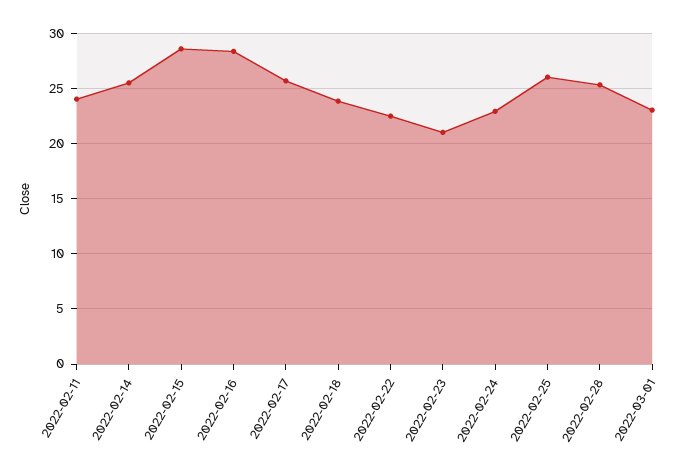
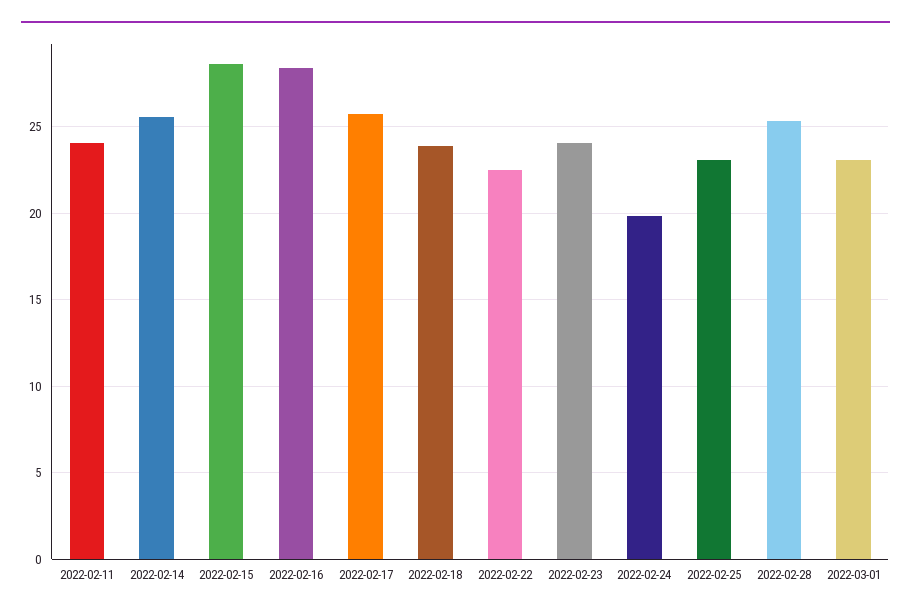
  {
    "2022-02-11": 24,
    "2022-02-14": 25.5,
    "2022-02-15": 28.5,
    "2022-02-16": 28.5,
    "2022-02-17": 25.5,
    "2022-02-18": 24,
    "2022-02-22": 22.5,
-   "2022-02-23": 21,
+   "2022-02-23": 24,
-   "2022-02-24": 23,
+   "2022-02-24": 20,
-   "2022-02-25": 26,
+   "2022-02-25": 23,
    "2022-02-28": 25.5,
    "2022-03-01": 23
  }

